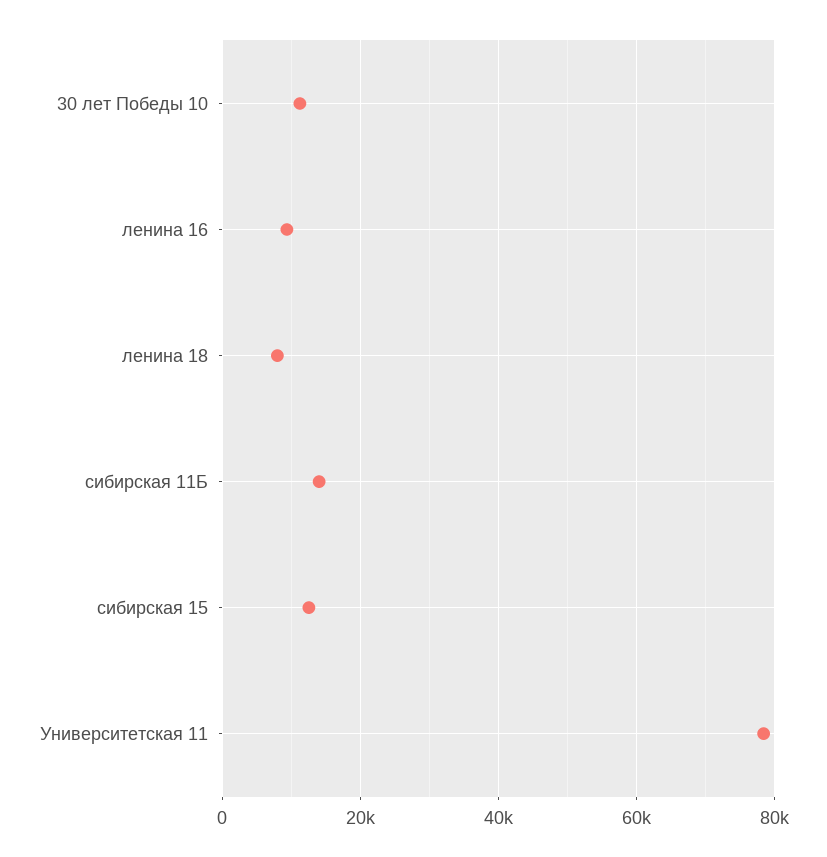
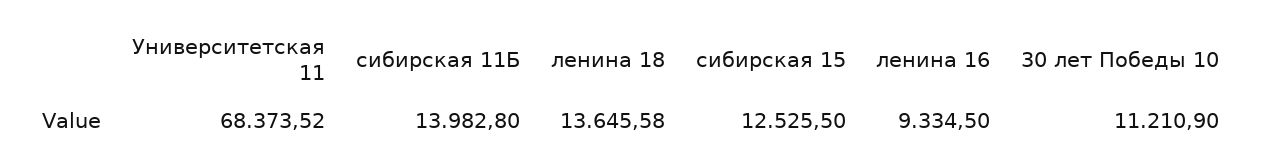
  {
    "30 лет Победы 10": 11210.9,
    "ленина 16": 9334.5,
-   "ленина 18": 8000,
+   "ленина 18": 13645.58,
    "сибирская 11Б": 13982.8,
    "сибирская 15": 12525.5,
-   "Университетская 11": 78000
+   "Университетская 11": 68373.52
  }

